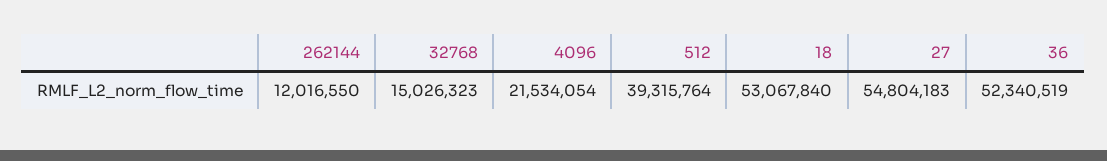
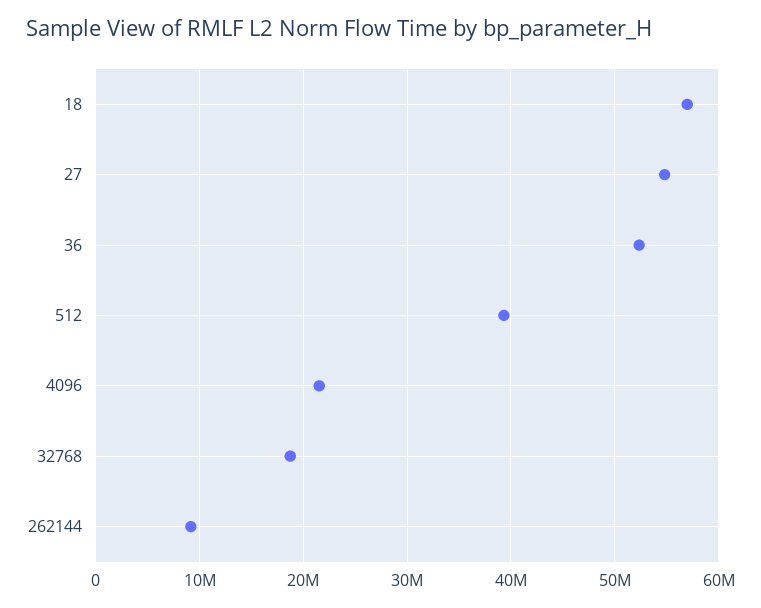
  {
-   "262144": 12016550,
+   "262144": 9000000,
-   "32768": 15026323,
+   "32768": 19000000,
    "4096": 21534054,
    "512": 39315764,
-   "18": 53067840,
+   "18": 57000000,
    "27": 54804183,
    "36": 52340519
  }

